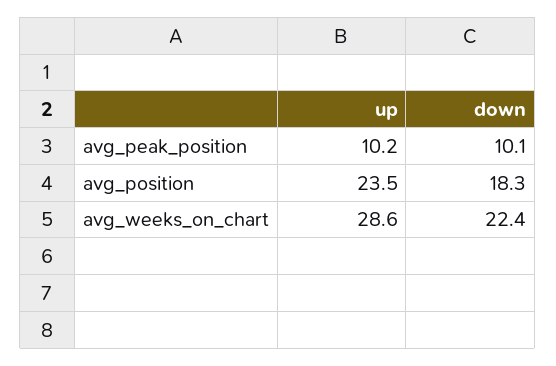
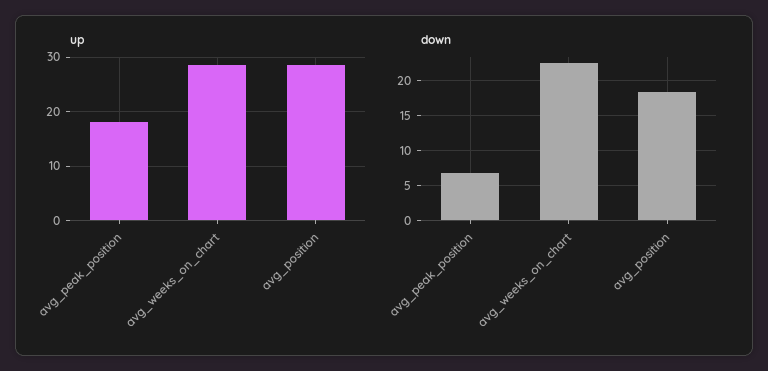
  {
    "up": {
-     "avg_peak_position": 10.2,
+     "avg_peak_position": 18,
-     "avg_position": 23.5,
+     "avg_position": 28,
      "avg_weeks_on_chart": 28.6
    },
    "down": {
-     "avg_peak_position": 10.1,
+     "avg_peak_position": 7,
      "avg_position": 18.3,
      "avg_weeks_on_chart": 22.4
    }
  }

